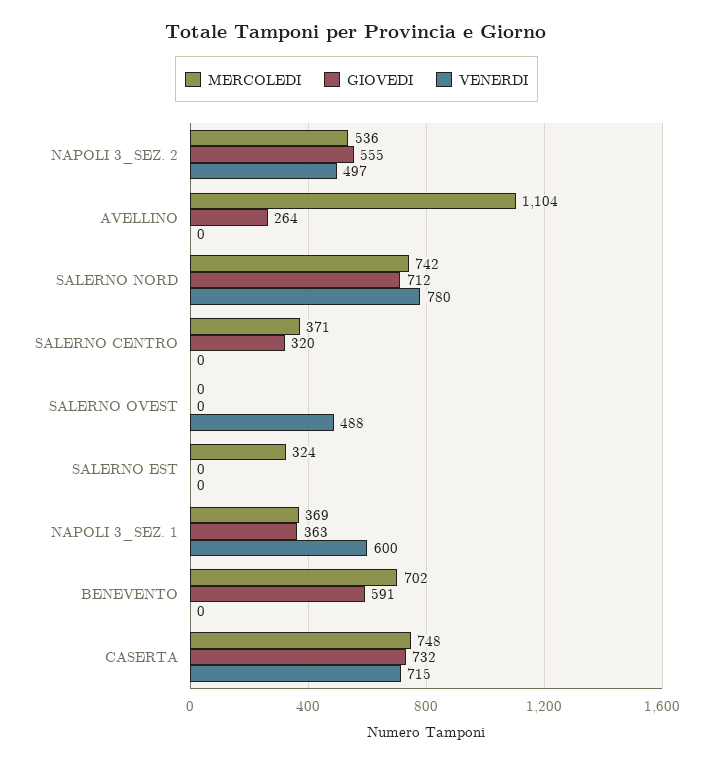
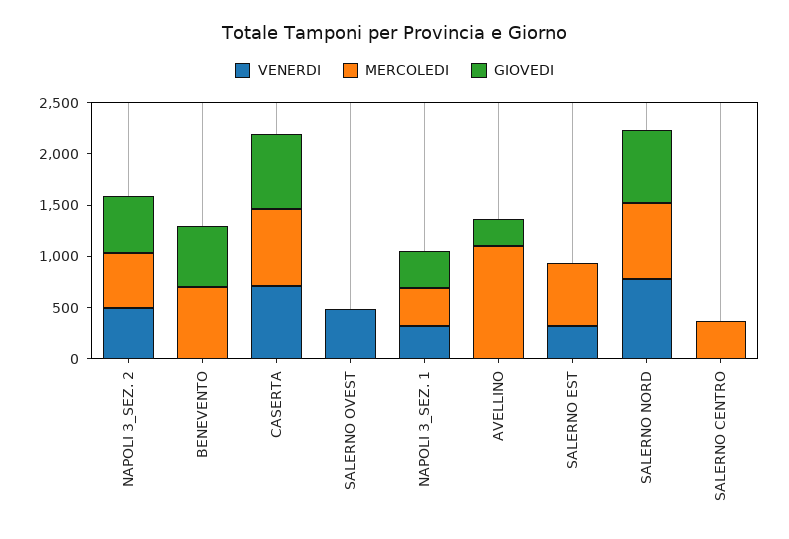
  {
    "MERCOLEDI": {
      "NAPOLI 3_SEZ. 2": 536,
      "AVELLINO": 1104,
      "SALERNO NORD": 742,
      "SALERNO CENTRO": 371,
      "SALERNO OVEST": 0,
-     "SALERNO EST": 324,
+     "SALERNO EST": 600,
      "NAPOLI 3_SEZ. 1": 369,
      "BENEVENTO": 702,
      "CASERTA": 748
    },
    "GIOVEDI": {
      "NAPOLI 3_SEZ. 2": 555,
      "AVELLINO": 264,
      "SALERNO NORD": 712,
-     "SALERNO CENTRO": 320,
+     "SALERNO CENTRO": 0,
      "SALERNO OVEST": 0,
      "SALERNO EST": 0,
      "NAPOLI 3_SEZ. 1": 363,
      "BENEVENTO": 591,
      "CASERTA": 732
    },
    "VENERDI": {
      "NAPOLI 3_SEZ. 2": 497,
      "AVELLINO": 0,
      "SALERNO NORD": 780,
      "SALERNO CENTRO": 0,
      "SALERNO OVEST": 488,
-     "SALERNO EST": 0,
+     "SALERNO EST": 300,
-     "NAPOLI 3_SEZ. 1": 600,
+     "NAPOLI 3_SEZ. 1": 300,
      "BENEVENTO": 0,
      "CASERTA": 715
    }
  }

